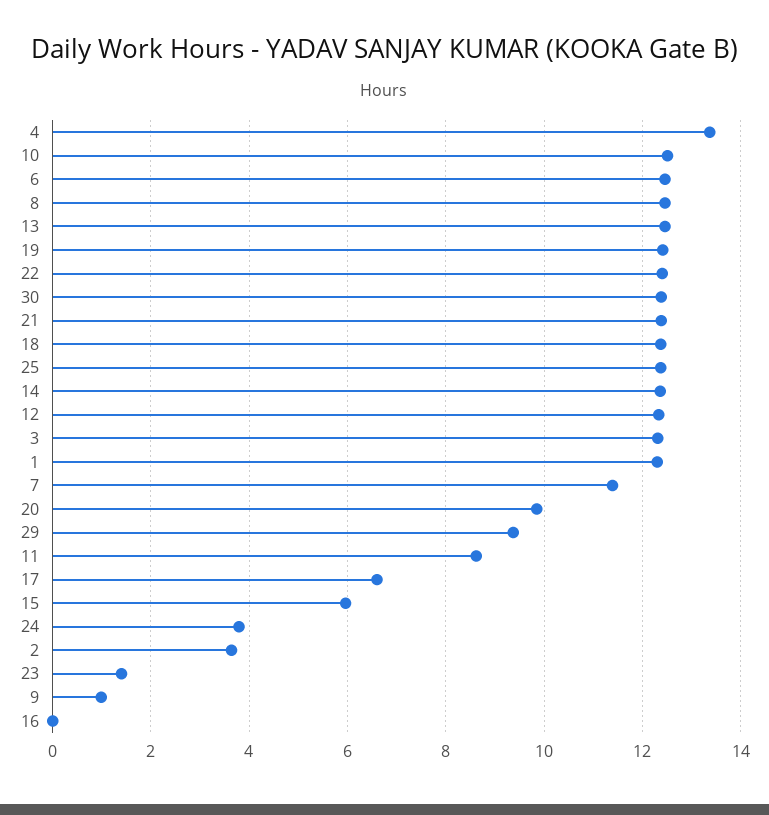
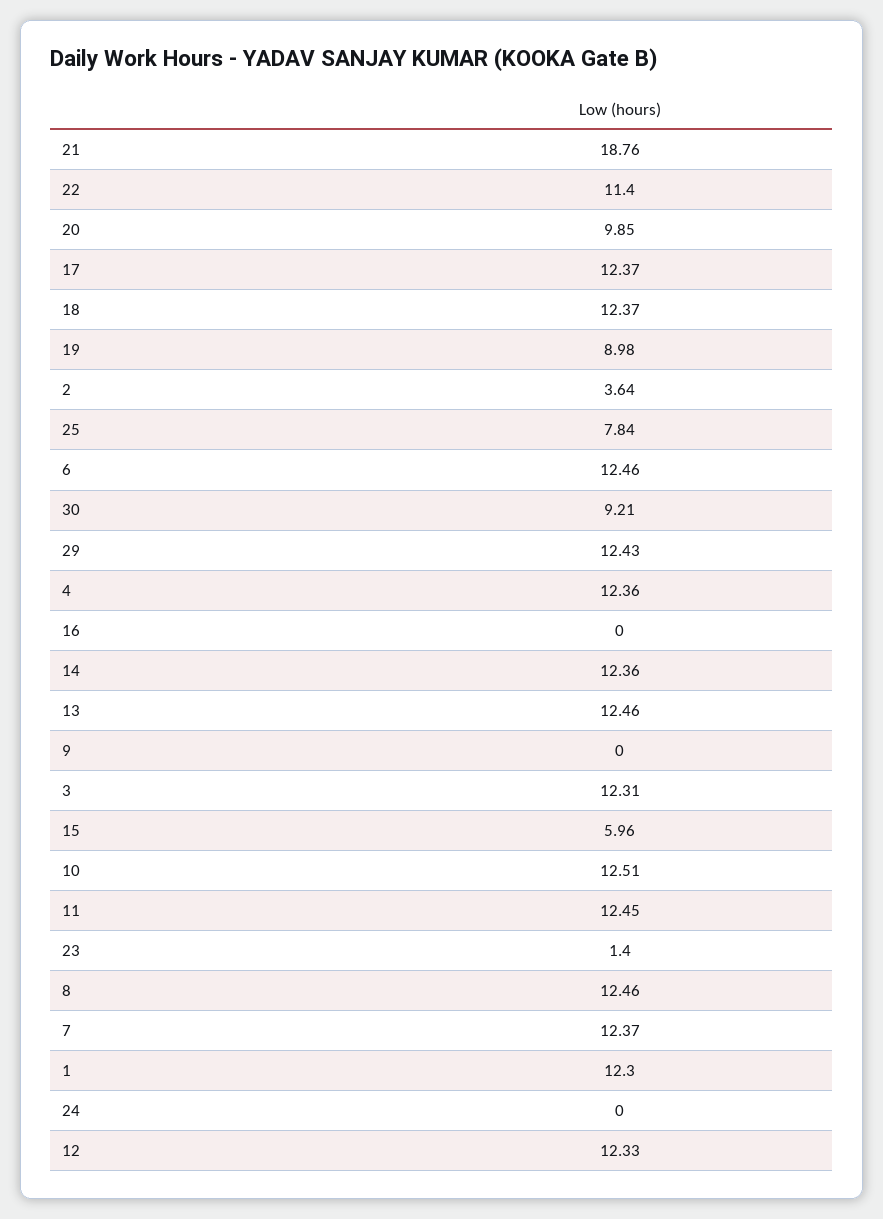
  {
-   "4": 13.4,
+   "4": 12.36,
    "10": 12.51,
    "6": 12.46,
    "8": 12.46,
    "13": 12.46,
-   "19": 12.4,
+   "19": 8.98,
-   "22": 12.4,
+   "22": 11.4,
-   "30": 12.4,
+   "30": 9.21,
-   "21": 12.4,
+   "21": 18.76,
    "18": 12.37,
-   "25": 12.4,
+   "25": 7.84,
    "14": 12.36,
    "12": 12.33,
    "3": 12.31,
    "1": 12.3,
-   "7": 11.4,
+   "7": 12.37,
    "20": 9.85,
-   "29": 9.4,
+   "29": 12.43,
-   "11": 8.6,
+   "11": 12.45,
-   "17": 6.6,
+   "17": 12.37,
    "15": 5.96,
-   "24": 3.8,
+   "24": 0,
    "2": 3.64,
    "23": 1.4,
-   "9": 1,
+   "9": 0,
    "16": 0
  }

